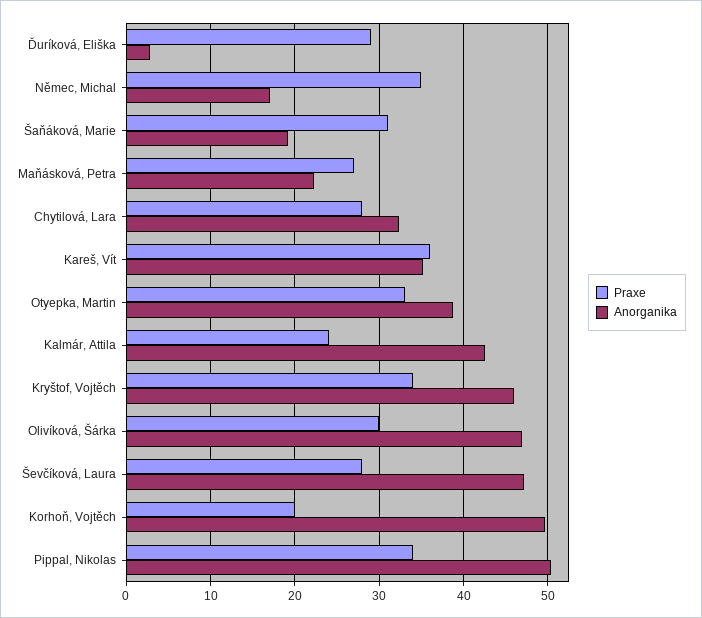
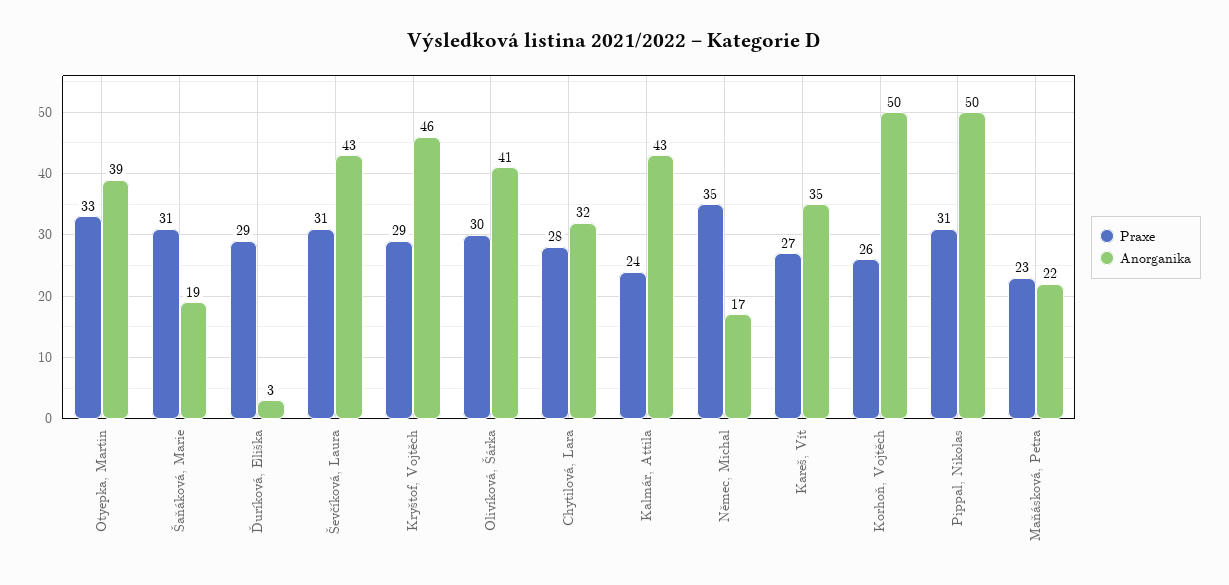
  {
    "Praxe": {
      "Ďuríková, Eliška": 29,
      "Němec, Michal": 35,
      "Šaňáková, Marie": 31,
-     "Maňásková, Petra": 27,
+     "Maňásková, Petra": 23,
      "Chytilová, Lara": 28,
-     "Kareš, Vít": 36,
+     "Kareš, Vít": 27,
      "Otyepka, Martin": 33,
      "Kalmár, Attila": 24,
-     "Kryštof, Vojtěch": 34,
+     "Kryštof, Vojtěch": 29,
      "Olivíková, Šárka": 30,
-     "Ševčíková, Laura": 28,
+     "Ševčíková, Laura": 31,
-     "Korhoň, Vojtěch": 20,
+     "Korhoň, Vojtěch": 26,
-     "Pippal, Nikolas": 34
+     "Pippal, Nikolas": 31
    },
    "Anorganika": {
      "Ďuríková, Eliška": 3,
      "Němec, Michal": 17,
      "Šaňáková, Marie": 19,
      "Maňásková, Petra": 22,
      "Chytilová, Lara": 32,
      "Kareš, Vít": 35,
      "Otyepka, Martin": 39,
      "Kalmár, Attila": 43,
      "Kryštof, Vojtěch": 46,
-     "Olivíková, Šárka": 47,
+     "Olivíková, Šárka": 41,
-     "Ševčíková, Laura": 47,
+     "Ševčíková, Laura": 43,
      "Korhoň, Vojtěch": 50,
      "Pippal, Nikolas": 50
    }
  }

